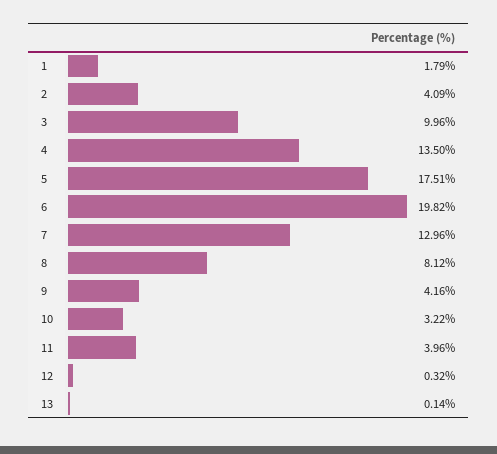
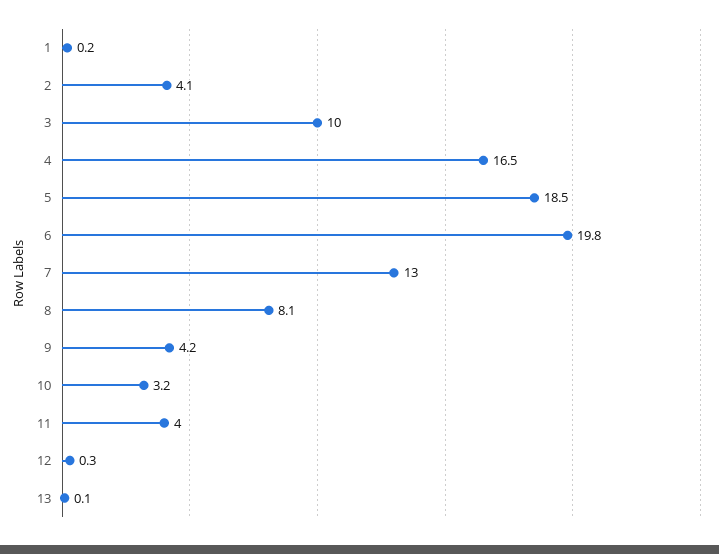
  {
-   "1": 1.79,
+   "1": 0.2,
    "2": 4.09,
    "3": 9.96,
-   "4": 13.5,
+   "4": 16.5,
-   "5": 17.51,
+   "5": 18.5,
    "6": 19.82,
    "7": 12.96,
    "8": 8.12,
    "9": 4.16,
    "10": 3.22,
    "11": 3.96,
    "12": 0.32,
    "13": 0.14
  }

